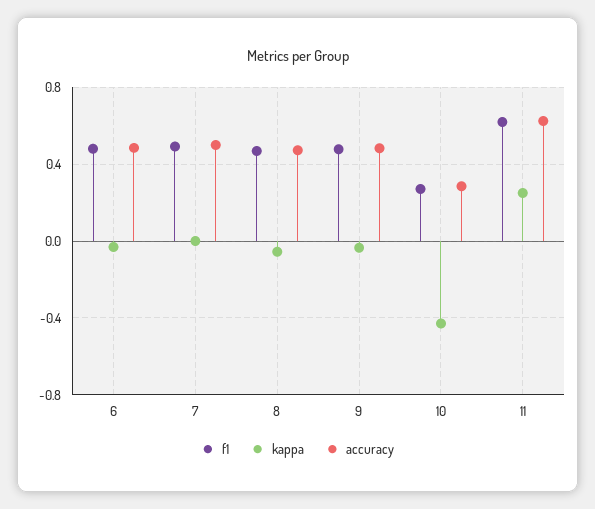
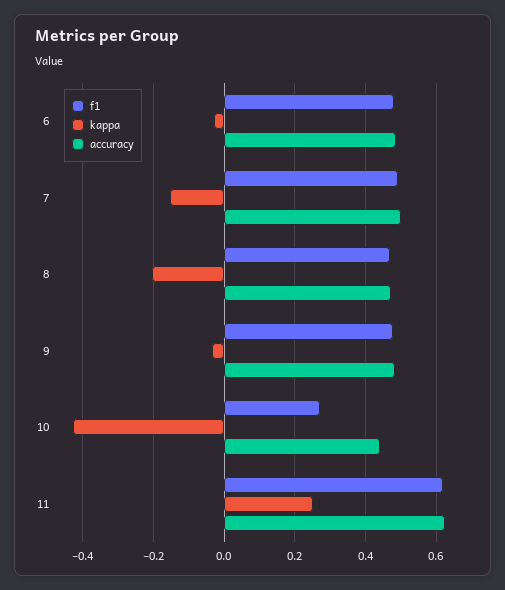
  {
    "f1": {
      "6": 0.48,
      "7": 0.5,
      "8": 0.46,
      "9": 0.48,
      "10": 0.28,
      "11": 0.62
    },
    "kappa": {
      "6": -0.04,
-     "7": 0,
+     "7": -0.16,
-     "8": -0.05,
+     "8": -0.2,
      "9": -0.04,
      "10": -0.42,
      "11": 0.26
    },
    "accuracy": {
      "6": 0.48,
      "7": 0.5,
      "8": 0.48,
      "9": 0.48,
-     "10": 0.3,
+     "10": 0.44,
      "11": 0.62
    }
  }

